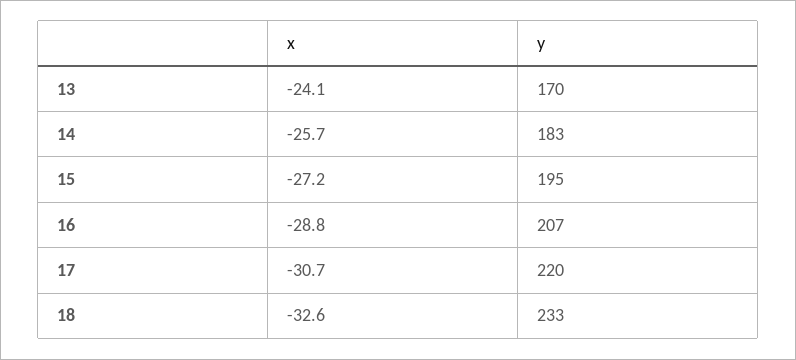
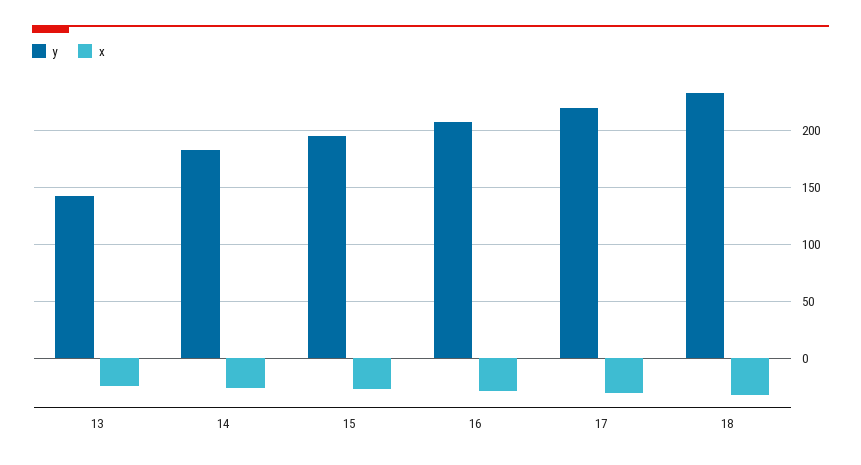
  {
    "x": {
      "13": -24.1,
      "14": -25.7,
      "15": -27.2,
      "16": -28.8,
      "17": -30.7,
      "18": -32.6
    },
    "y": {
-     "13": 170,
+     "13": 140,
      "14": 183,
      "15": 195,
      "16": 207,
      "17": 220,
      "18": 233
    }
  }

